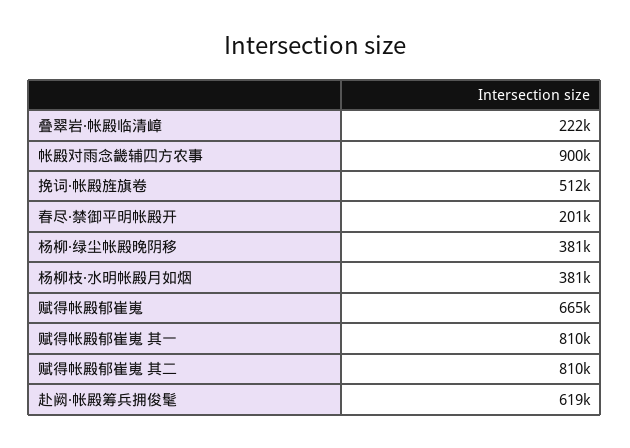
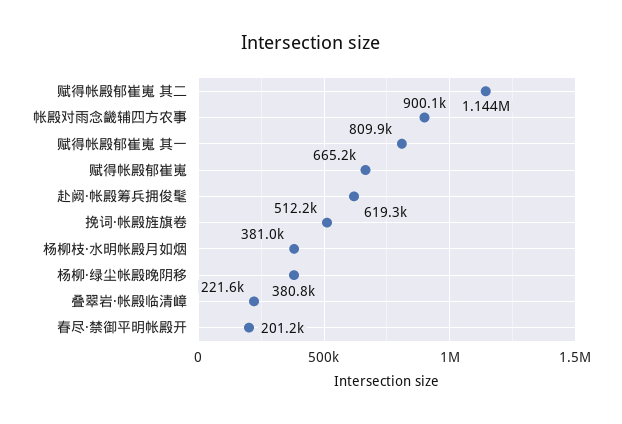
  {
    "叠翠岩·帐殿临清嶂": 221600,
    "帐殿对雨念畿辅四方农事": 900100,
    "挽词·帐殿旌旗卷": 512200,
    "春尽·禁御平明帐殿开": 201200,
    "杨柳·绿尘帐殿晚阴移": 380800,
    "杨柳枝·水明帐殿月如烟": 381000,
    "赋得帐殿郁崔嵬": 665200,
    "赋得帐殿郁崔嵬 其一": 809900,
-   "赋得帐殿郁崔嵬 其二": 810000,
+   "赋得帐殿郁崔嵬 其二": 1144000,
    "赴阙·帐殿筹兵拥俊髦": 619300
  }

